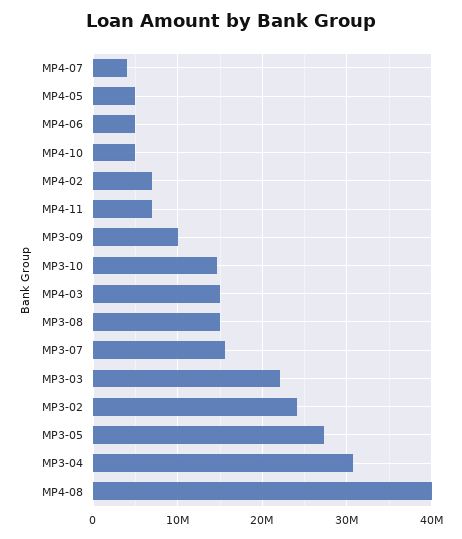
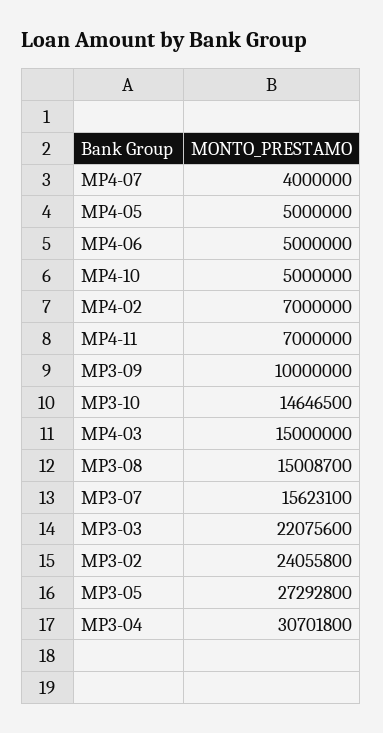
  {
    "MP4-07": 4000000,
    "MP4-05": 5000000,
    "MP4-06": 5000000,
    "MP4-10": 5000000,
    "MP4-02": 7000000,
    "MP4-11": 7000000,
    "MP3-09": 10000000,
    "MP3-10": 14646500,
    "MP4-03": 15000000,
    "MP3-08": 15008700,
    "MP3-07": 15623100,
    "MP3-03": 22075600,
    "MP3-02": 24055800,
    "MP3-05": 27292800,
-   "MP3-04": 30701800,
+   "MP3-04": 30701800
-   "MP4-08": 40000000
  }

